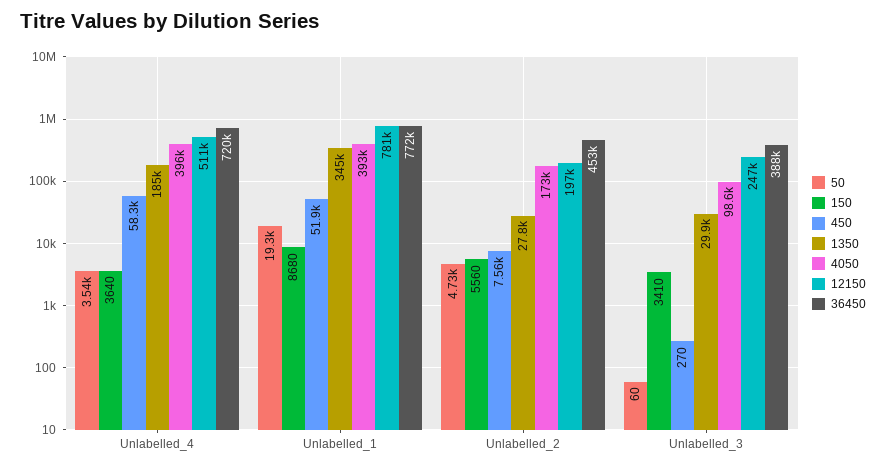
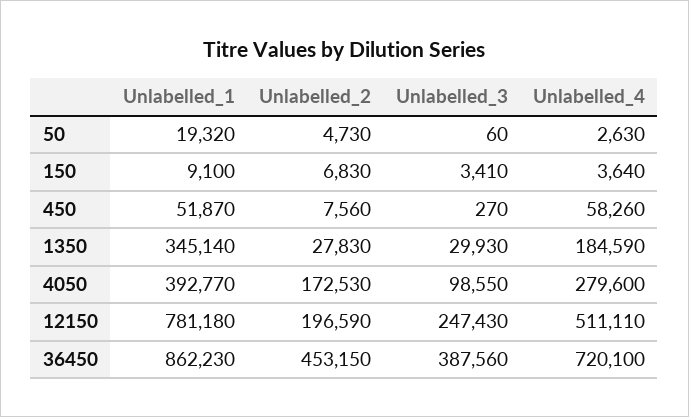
  {
    "50": {
-     "Unlabelled_4": 3540,
+     "Unlabelled_4": 2630,
      "Unlabelled_1": 19320,
      "Unlabelled_2": 4730,
      "Unlabelled_3": 60
    },
    "150": {
      "Unlabelled_4": 3640,
-     "Unlabelled_1": 8680,
+     "Unlabelled_1": 9100,
-     "Unlabelled_2": 5560,
+     "Unlabelled_2": 6830,
      "Unlabelled_3": 3410
    },
    "450": {
      "Unlabelled_4": 58260,
      "Unlabelled_1": 51870,
      "Unlabelled_2": 7560,
      "Unlabelled_3": 270
    },
    "1350": {
      "Unlabelled_4": 184590,
      "Unlabelled_1": 345140,
      "Unlabelled_2": 27830,
      "Unlabelled_3": 29930
    },
    "4050": {
-     "Unlabelled_4": 396000,
+     "Unlabelled_4": 279600,
      "Unlabelled_1": 392770,
      "Unlabelled_2": 172530,
      "Unlabelled_3": 98550
    },
    "12150": {
      "Unlabelled_4": 511110,
      "Unlabelled_1": 781180,
      "Unlabelled_2": 196590,
      "Unlabelled_3": 247430
    },
    "36450": {
      "Unlabelled_4": 720100,
-     "Unlabelled_1": 772000,
+     "Unlabelled_1": 862230,
      "Unlabelled_2": 453150,
      "Unlabelled_3": 387560
    }
  }

